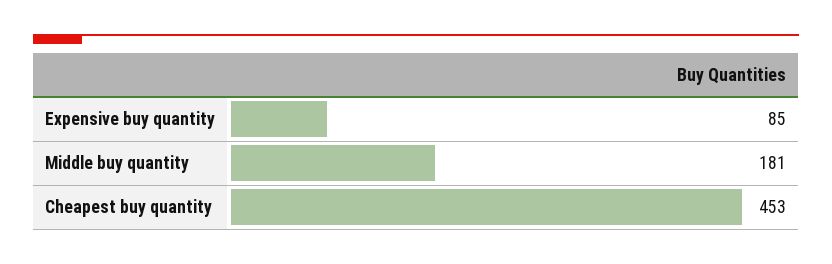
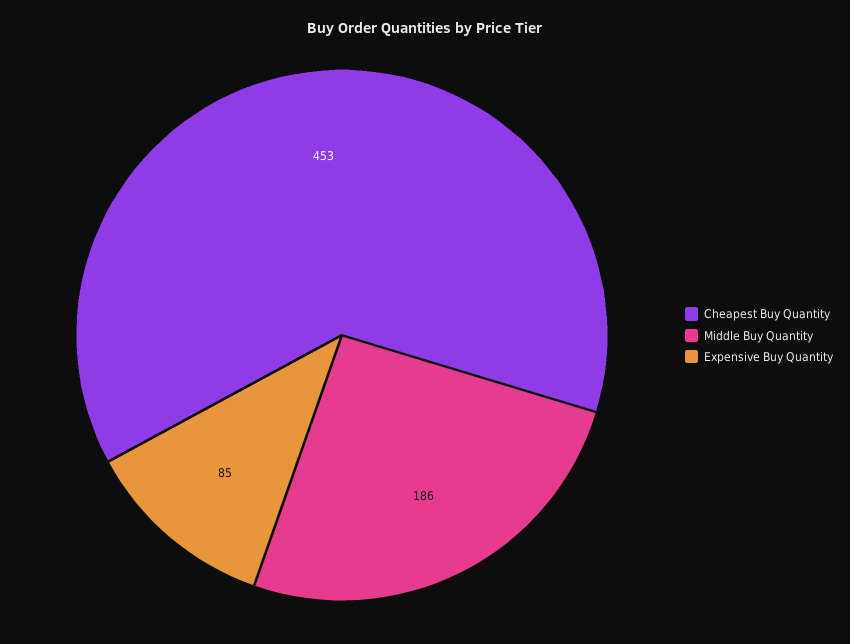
  {
    "Expensive buy quantity": 85,
-   "Middle buy quantity": 181,
+   "Middle buy quantity": 186,
    "Cheapest buy quantity": 453
  }

